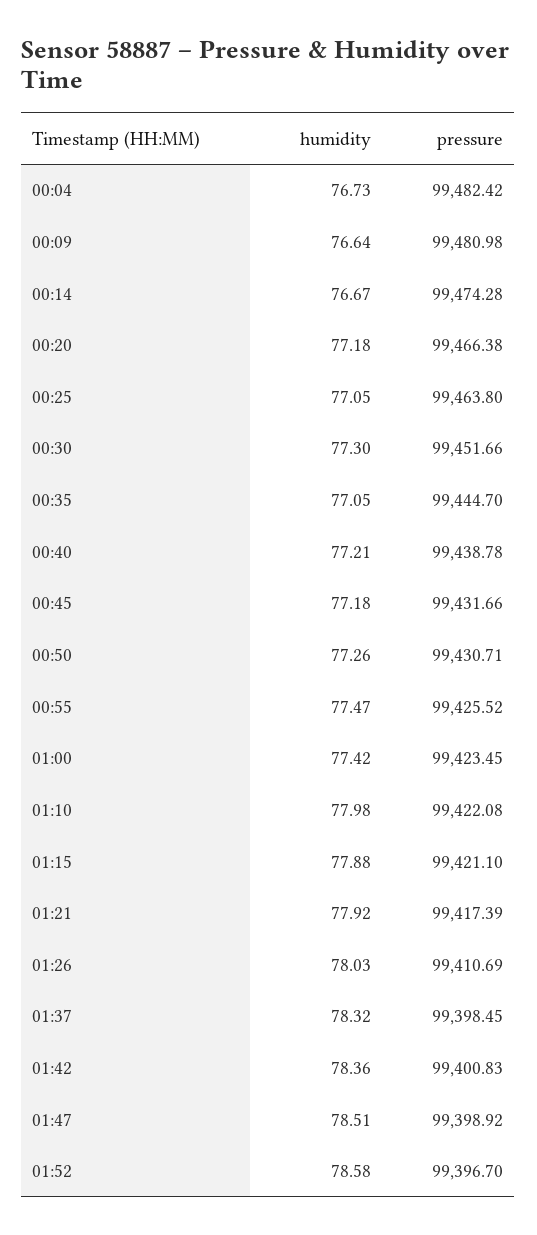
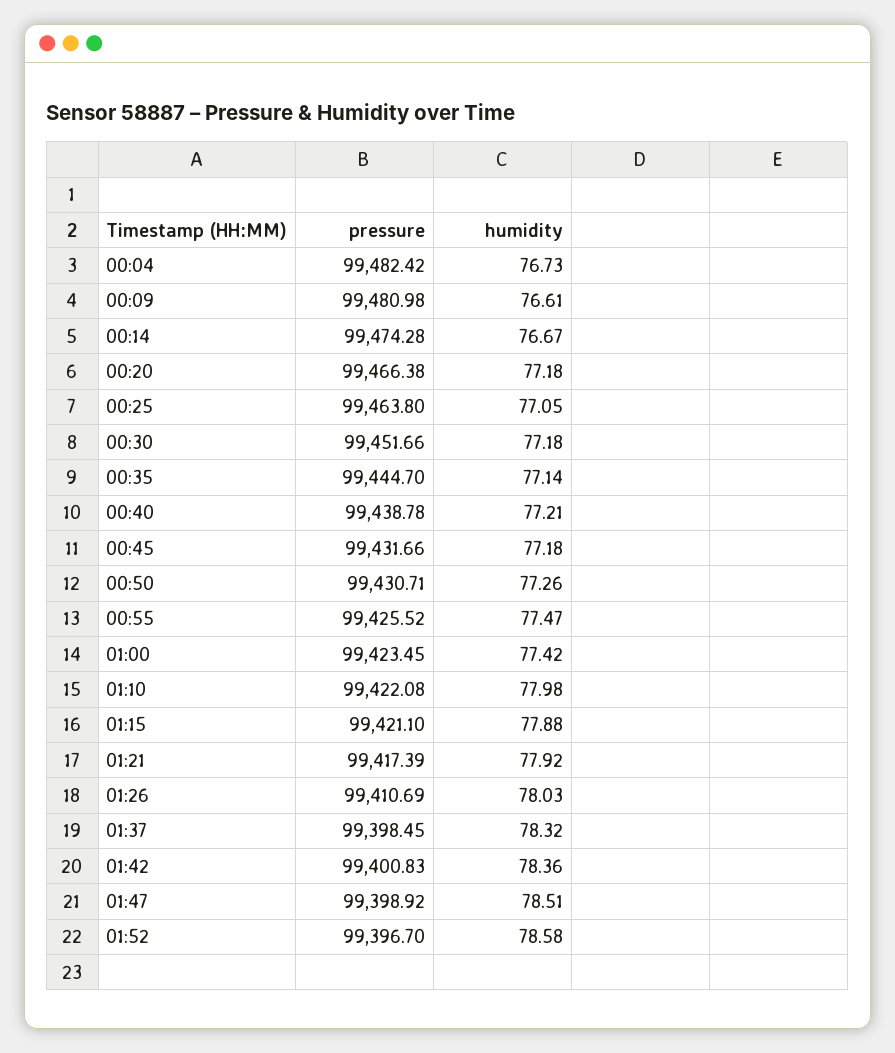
  {
    "humidity": {
      "00:04": 76.73,
-     "00:09": 76.64,
+     "00:09": 76.61,
      "00:14": 76.67,
      "00:20": 77.18,
      "00:25": 77.05,
-     "00:30": 77.3,
+     "00:30": 77.18,
-     "00:35": 77.05,
+     "00:35": 77.14,
      "00:40": 77.21,
      "00:45": 77.18,
      "00:50": 77.26,
      "00:55": 77.47,
      "01:00": 77.42,
      "01:10": 77.98,
      "01:15": 77.88,
      "01:21": 77.92,
      "01:26": 78.03,
      "01:37": 78.32,
      "01:42": 78.36,
      "01:47": 78.51,
      "01:52": 78.58
    },
    "pressure": {
      "00:04": 99482.42,
      "00:09": 99480.98,
      "00:14": 99474.28,
      "00:20": 99466.38,
      "00:25": 99463.8,
      "00:30": 99451.66,
      "00:35": 99444.7,
      "00:40": 99438.78,
      "00:45": 99431.66,
      "00:50": 99430.71,
      "00:55": 99425.52,
      "01:00": 99423.45,
      "01:10": 99422.08,
      "01:15": 99421.1,
      "01:21": 99417.39,
      "01:26": 99410.69,
      "01:37": 99398.45,
      "01:42": 99400.83,
      "01:47": 99398.92,
      "01:52": 99396.7
    }
  }

